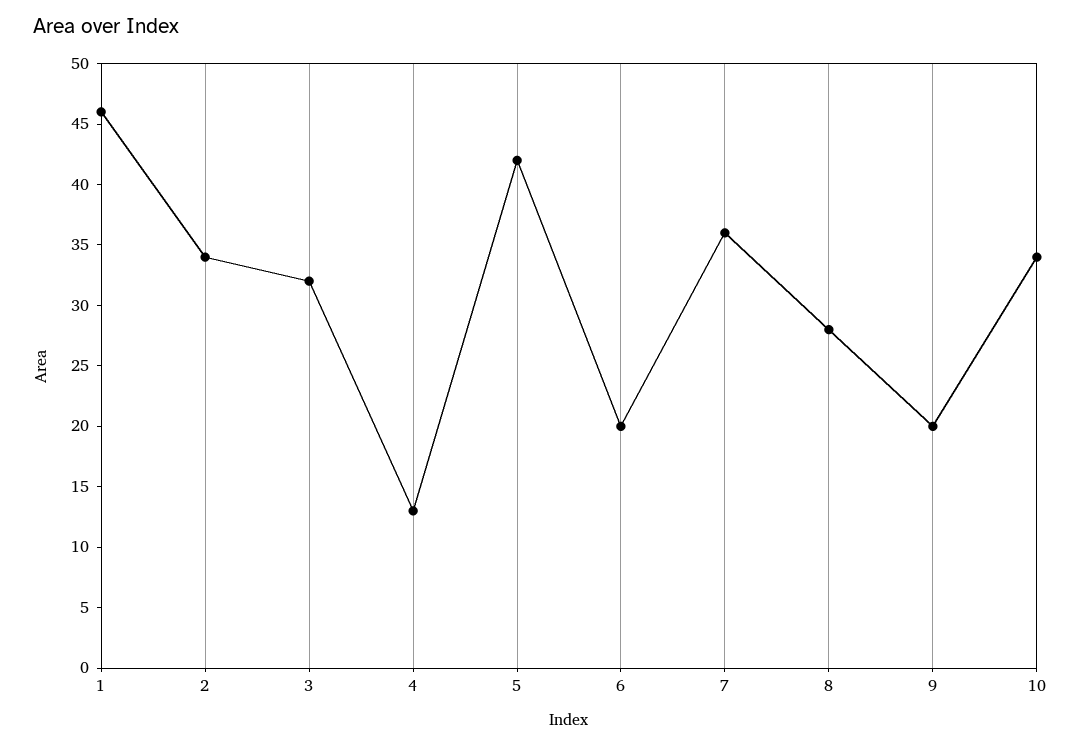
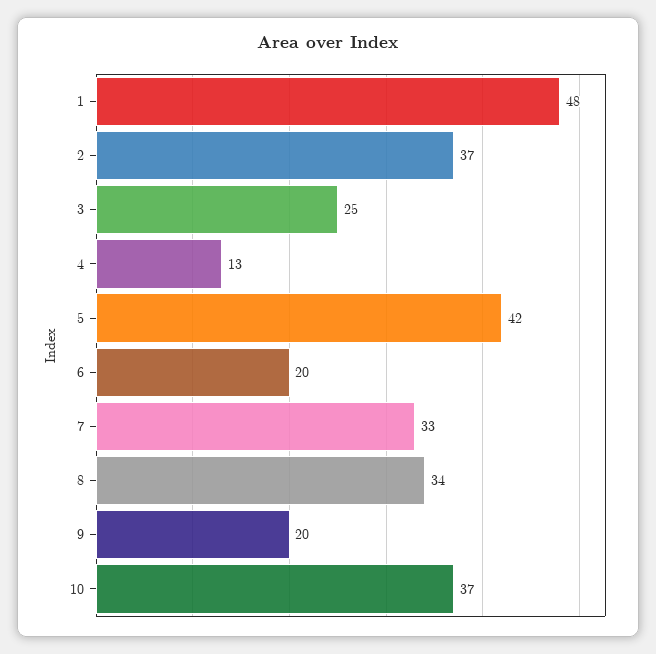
  {
-   "1": 46,
+   "1": 48,
-   "2": 34,
+   "2": 37,
-   "3": 32,
+   "3": 25,
    "4": 13,
    "5": 42,
    "6": 20,
-   "7": 36,
+   "7": 33,
-   "8": 28,
+   "8": 34,
    "9": 20,
-   "10": 34
+   "10": 37
  }

